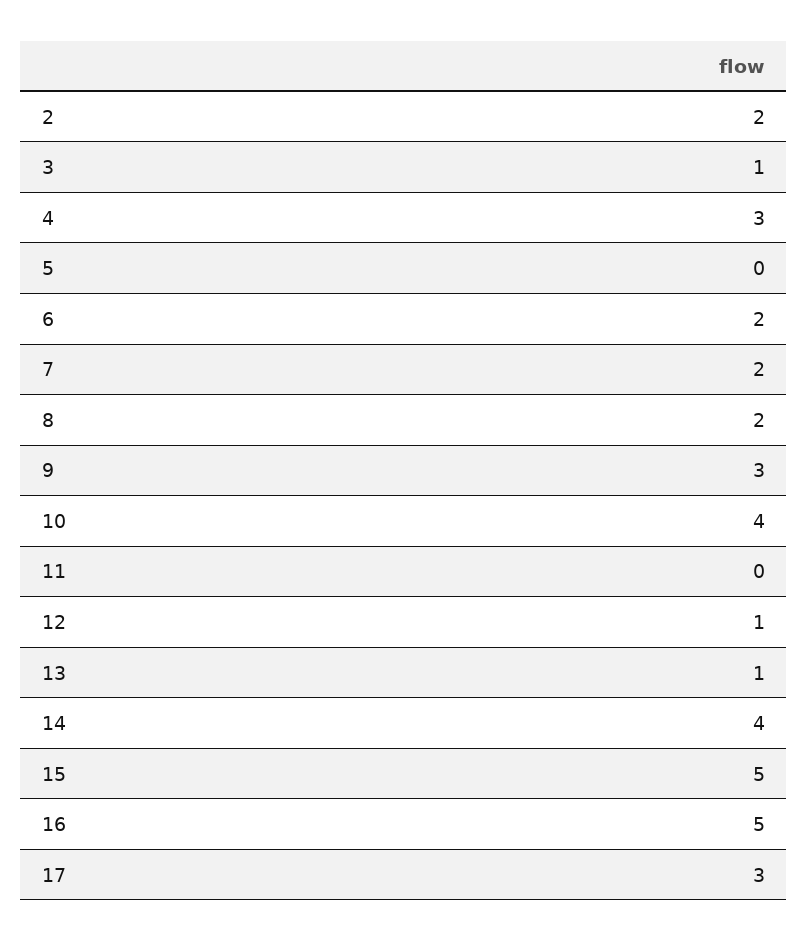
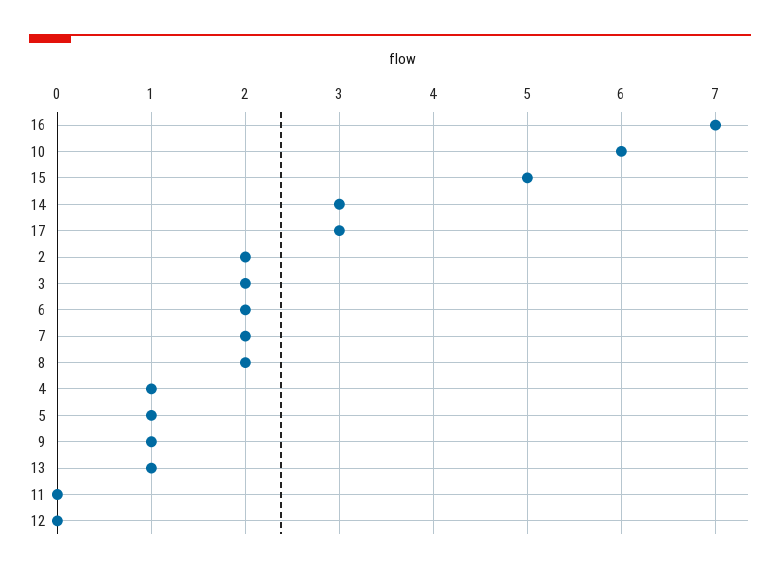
  {
    "2": 2,
-   "3": 1,
+   "3": 2,
-   "4": 3,
+   "4": 1,
-   "5": 0,
+   "5": 1,
    "6": 2,
    "7": 2,
    "8": 2,
-   "9": 3,
+   "9": 1,
-   "10": 4,
+   "10": 6,
    "11": 0,
-   "12": 1,
+   "12": 0,
    "13": 1,
-   "14": 4,
+   "14": 3,
    "15": 5,
-   "16": 5,
+   "16": 7,
    "17": 3
  }

